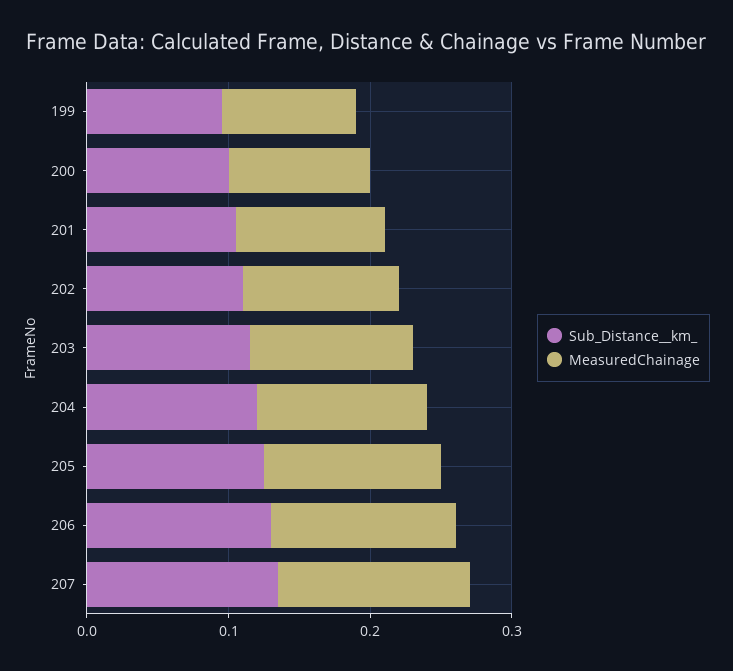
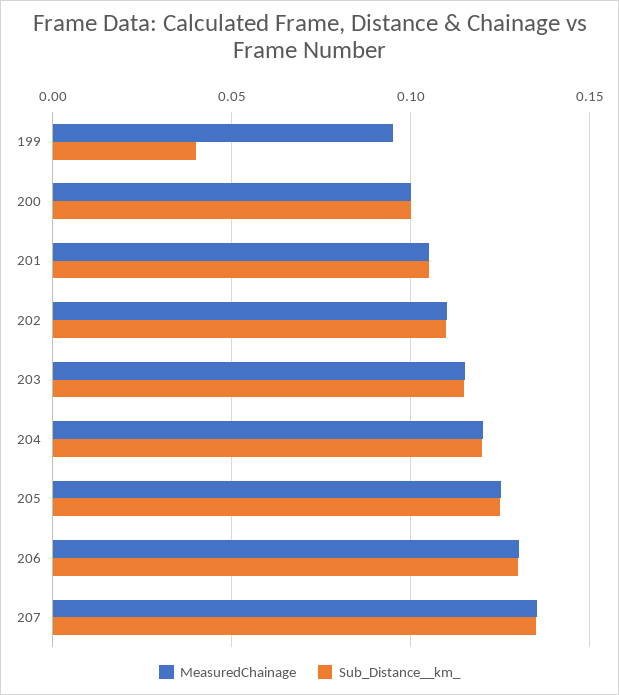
  {
    "Sub_Distance__km_": {
-     "199": 0.1,
+     "199": 0.04,
      "200": 0.1,
      "201": 0.105,
      "202": 0.11,
      "203": 0.115,
      "204": 0.12,
      "205": 0.125,
      "206": 0.13,
      "207": 0.135
    },
    "MeasuredChainage": {
      "199": 0.095,
      "200": 0.1,
      "201": 0.105,
      "202": 0.11,
      "203": 0.115,
      "204": 0.12,
      "205": 0.125,
      "206": 0.13,
      "207": 0.135
    }
  }

